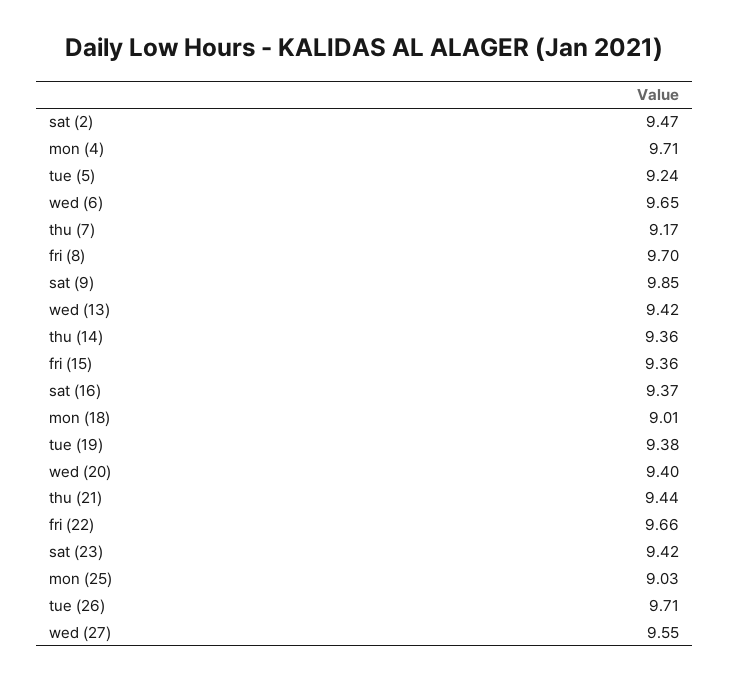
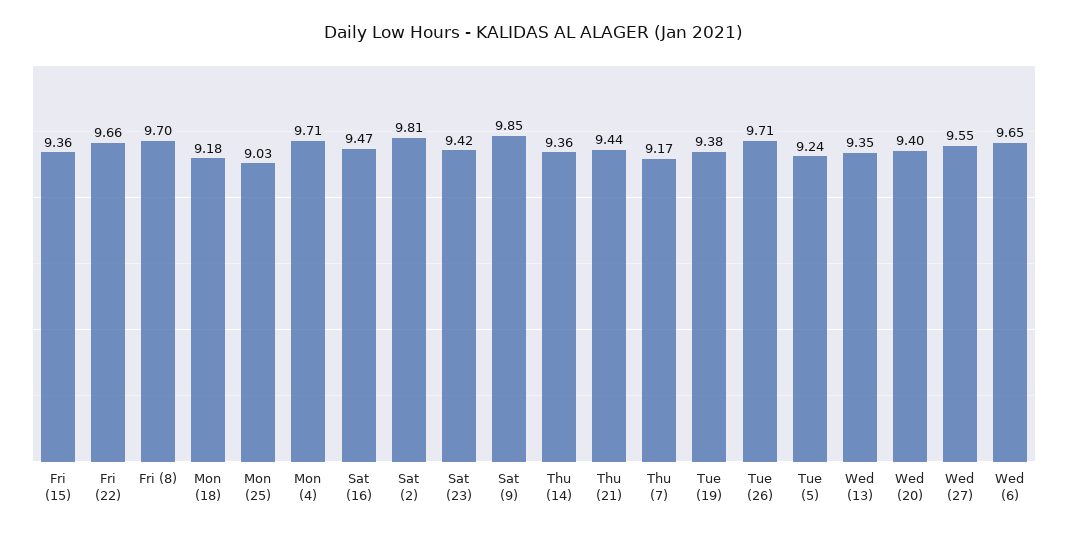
  {
-   "sat (2)": 9.47,
+   "sat (2)": 9.81,
    "mon (4)": 9.71,
    "tue (5)": 9.24,
    "wed (6)": 9.65,
    "thu (7)": 9.17,
    "fri (8)": 9.7,
    "sat (9)": 9.85,
-   "wed (13)": 9.42,
+   "wed (13)": 9.35,
    "thu (14)": 9.36,
    "fri (15)": 9.36,
-   "sat (16)": 9.37,
+   "sat (16)": 9.47,
-   "mon (18)": 9.01,
+   "mon (18)": 9.18,
    "tue (19)": 9.38,
    "wed (20)": 9.4,
    "thu (21)": 9.44,
    "fri (22)": 9.66,
    "sat (23)": 9.42,
    "mon (25)": 9.03,
    "tue (26)": 9.71,
    "wed (27)": 9.55
  }

